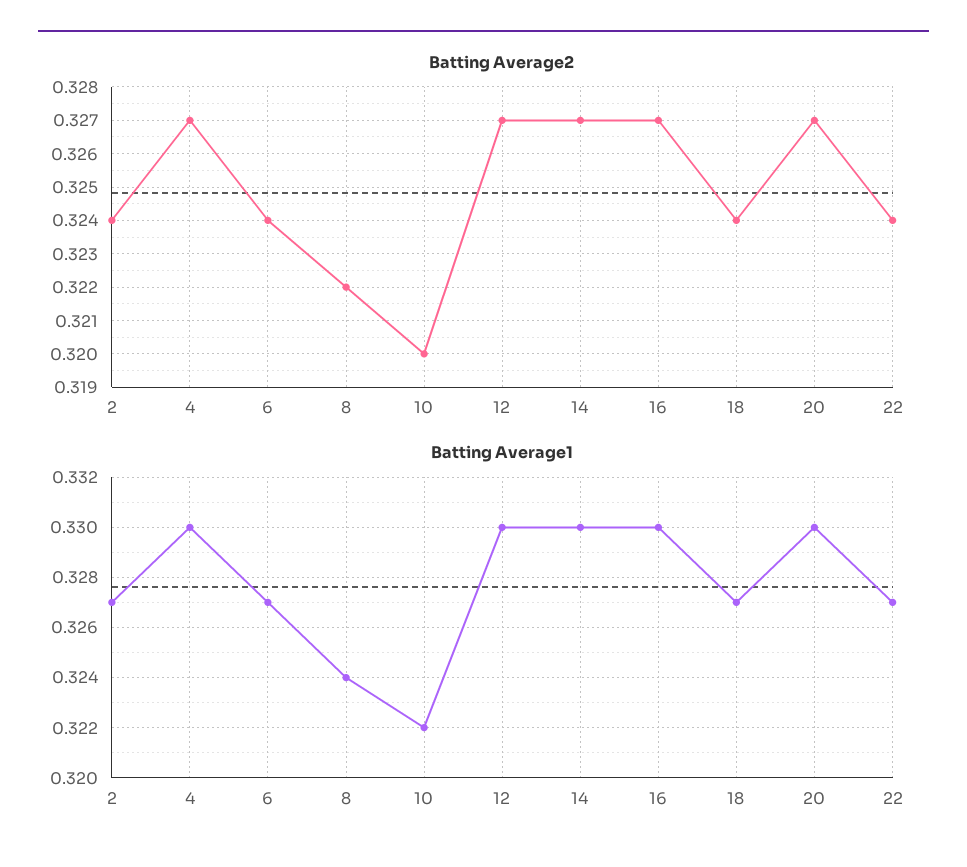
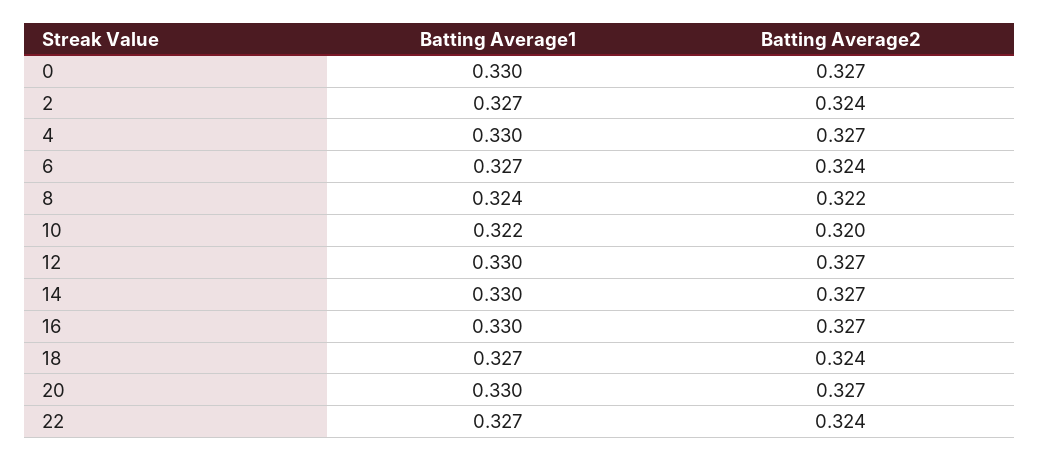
  {
    "Batting Average2": {
      "2": 0.324,
      "4": 0.327,
      "6": 0.324,
      "8": 0.322,
      "10": 0.32,
      "12": 0.327,
      "14": 0.327,
      "16": 0.327,
      "18": 0.324,
      "20": 0.327,
-     "22": 0.324
+     "22": 0.324,
+     "0": 0.327
    },
    "Batting Average1": {
      "2": 0.327,
      "4": 0.33,
      "6": 0.327,
      "8": 0.324,
      "10": 0.322,
      "12": 0.33,
      "14": 0.33,
      "16": 0.33,
      "18": 0.327,
      "20": 0.33,
-     "22": 0.327
+     "22": 0.327,
+     "0": 0.33
    }
  }

